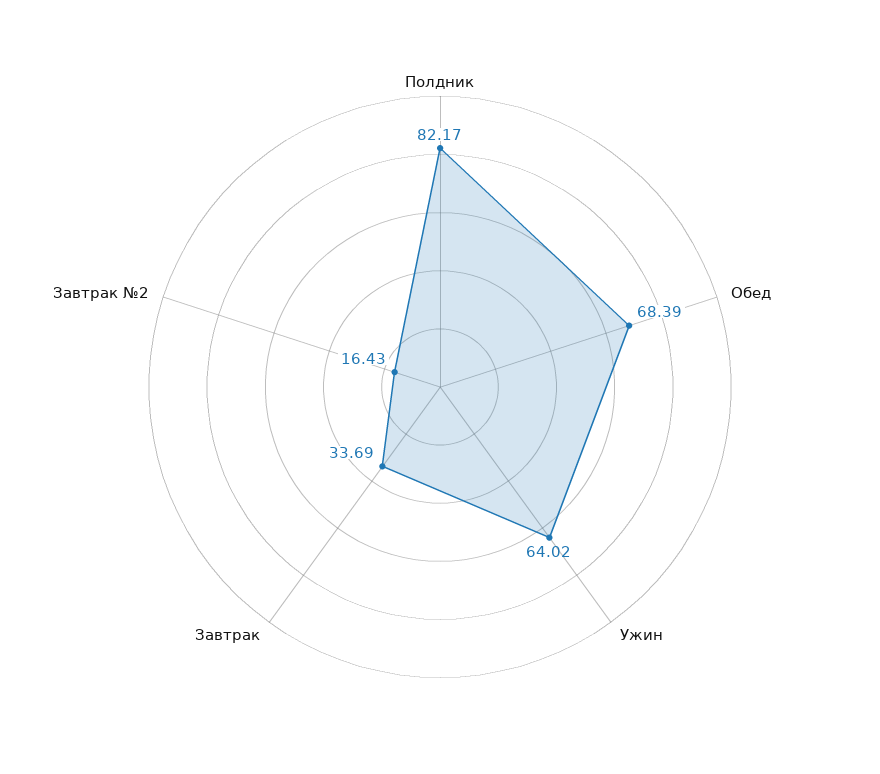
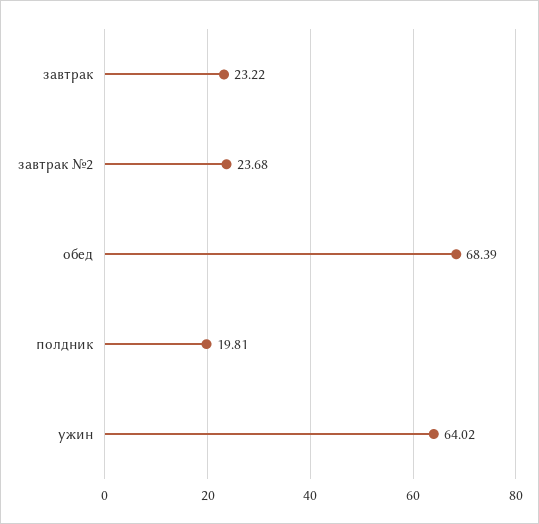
  {
-   "Полдник": 82.17,
+   "Полдник": 19.81,
    "Обед": 68.39,
    "Ужин": 64.02,
-   "Завтрак": 33.69,
+   "Завтрак": 23.22,
-   "Завтрак №2": 16.43
+   "Завтрак №2": 23.68
  }

